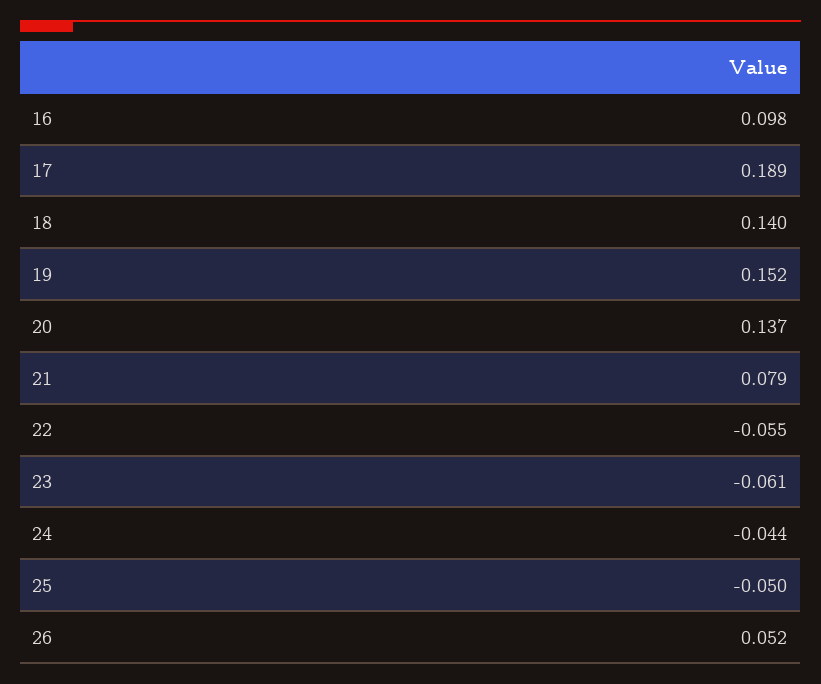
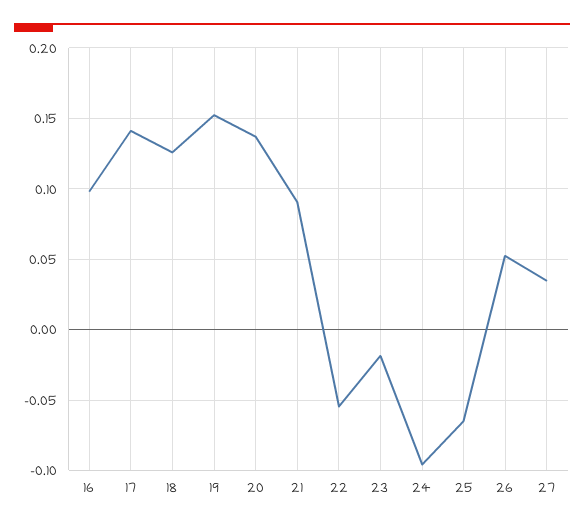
  {
    "16": 0.098,
-   "17": 0.189,
+   "17": 0.14,
-   "18": 0.14,
+   "18": 0.125,
    "19": 0.152,
    "20": 0.137,
-   "21": 0.079,
+   "21": 0.09,
    "22": -0.055,
-   "23": -0.061,
+   "23": -0.02,
-   "24": -0.044,
+   "24": -0.095,
-   "25": -0.05,
+   "25": -0.065,
-   "26": 0.052
+   "26": 0.052,
+   "27": 0.035
  }

